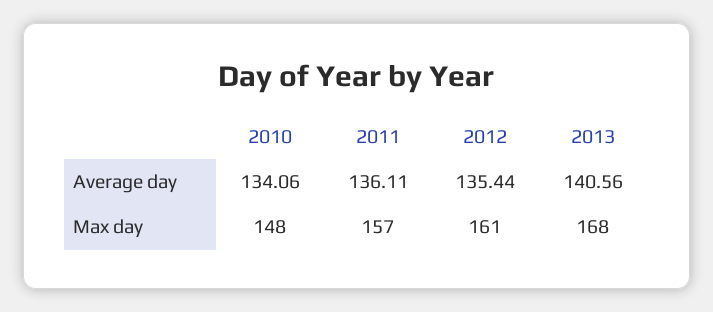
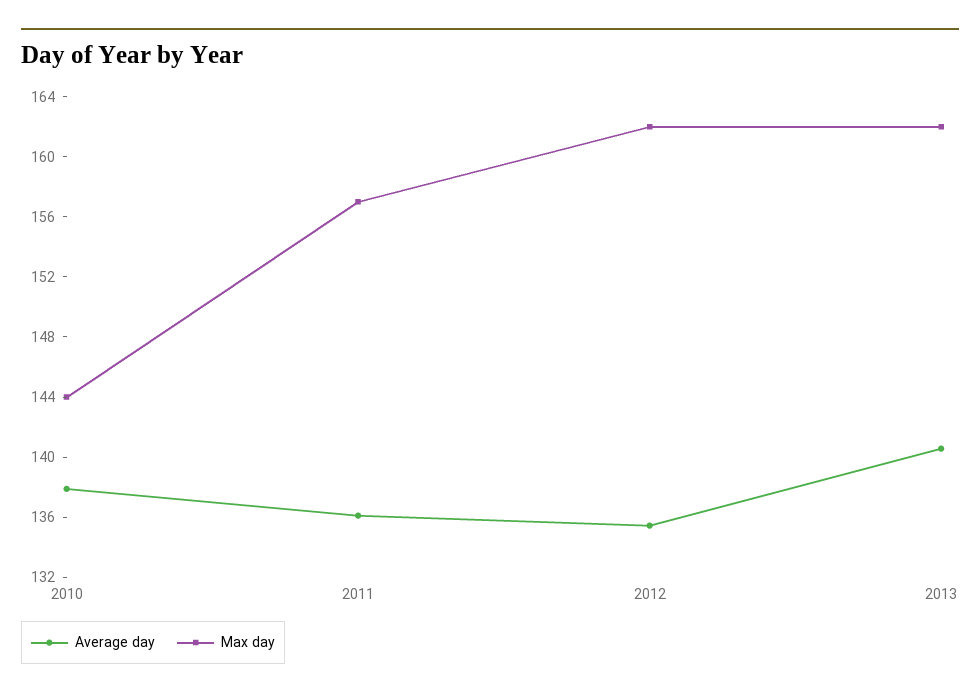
  {
    "Average day": {
-     "2010": 134.06,
+     "2010": 138,
      "2011": 136.11,
      "2012": 135.44,
      "2013": 140.56
    },
    "Max day": {
-     "2010": 148,
+     "2010": 144,
      "2011": 157,
-     "2012": 161,
+     "2012": 162,
-     "2013": 168
+     "2013": 162
    }
  }

